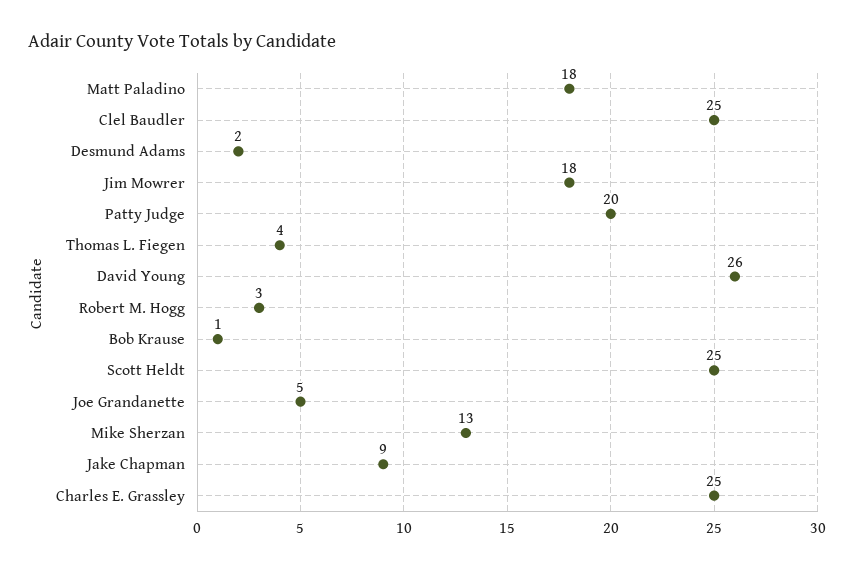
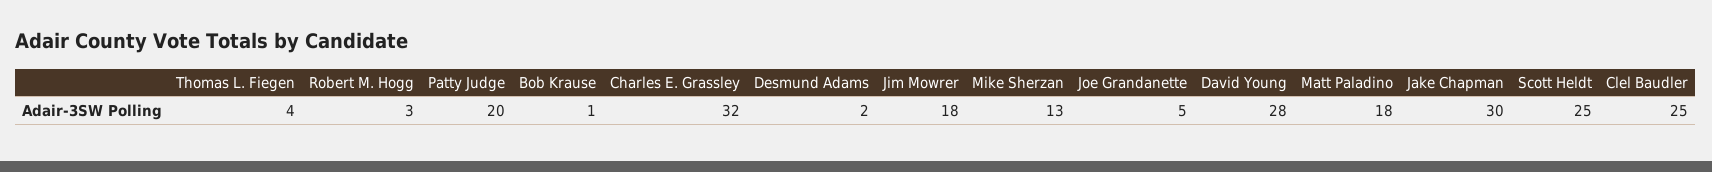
  {
    "Matt Paladino": 18,
    "Clel Baudler": 25,
    "Desmund Adams": 2,
    "Jim Mowrer": 18,
    "Patty Judge": 20,
    "Thomas L. Fiegen": 4,
-   "David Young": 26,
+   "David Young": 28,
    "Robert M. Hogg": 3,
    "Bob Krause": 1,
    "Scott Heldt": 25,
    "Joe Grandanette": 5,
    "Mike Sherzan": 13,
-   "Jake Chapman": 9,
+   "Jake Chapman": 30,
-   "Charles E. Grassley": 25
+   "Charles E. Grassley": 32
  }

